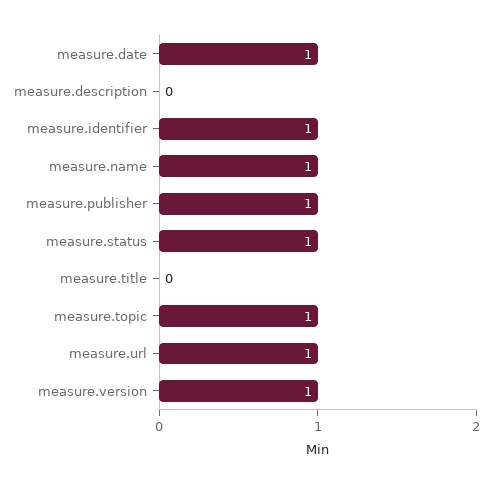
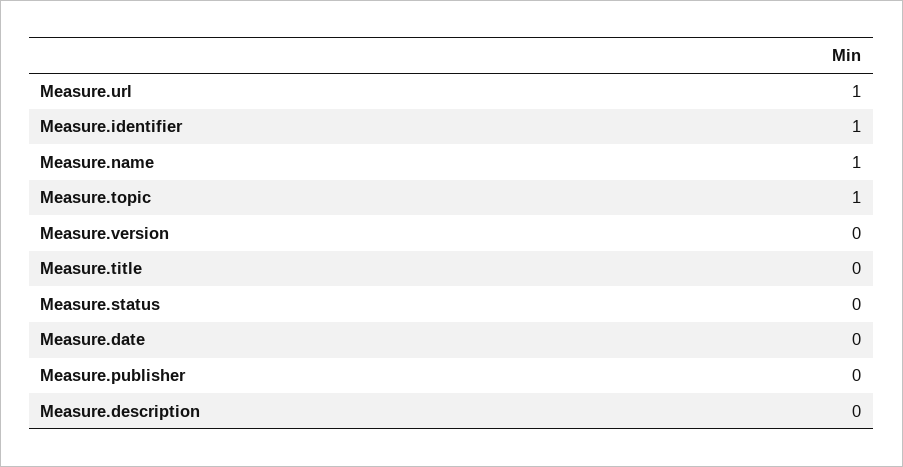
  {
-   "measure.date": 1,
+   "measure.date": 0,
    "measure.description": 0,
    "measure.identifier": 1,
    "measure.name": 1,
-   "measure.publisher": 1,
+   "measure.publisher": 0,
-   "measure.status": 1,
+   "measure.status": 0,
    "measure.title": 0,
    "measure.topic": 1,
    "measure.url": 1,
-   "measure.version": 1
+   "measure.version": 0
  }

